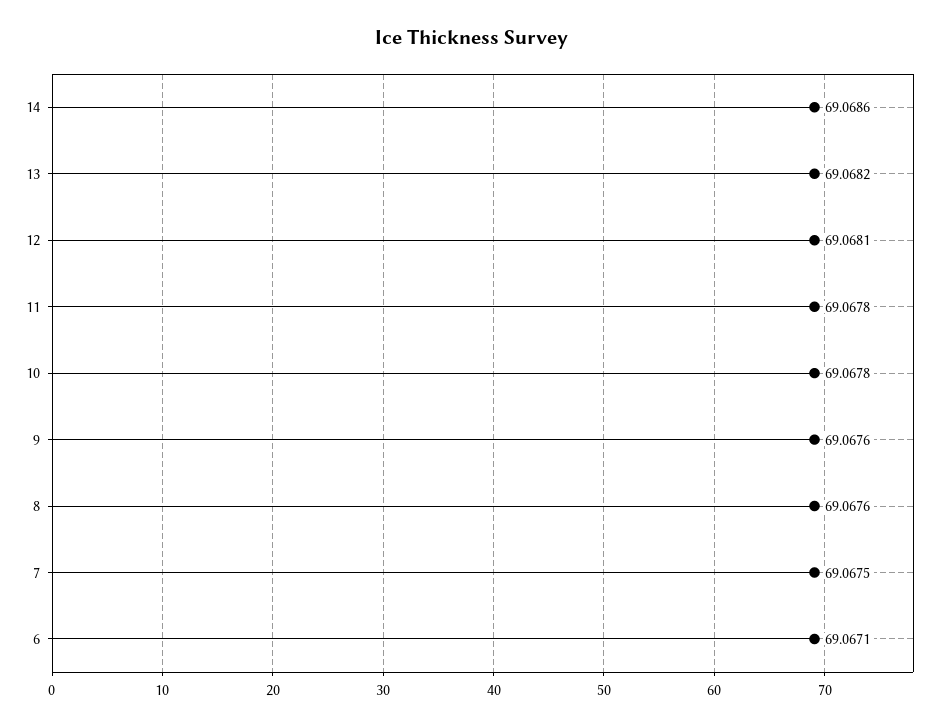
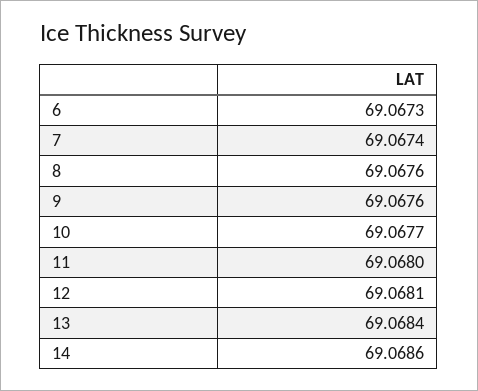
  {
    "14": 69.0686,
-   "13": 69.0682,
+   "13": 69.0684,
    "12": 69.0681,
-   "11": 69.0678,
+   "11": 69.068,
-   "10": 69.0678,
+   "10": 69.0677,
    "9": 69.0676,
    "8": 69.0676,
-   "7": 69.0675,
+   "7": 69.0674,
-   "6": 69.0671
+   "6": 69.0673
  }

